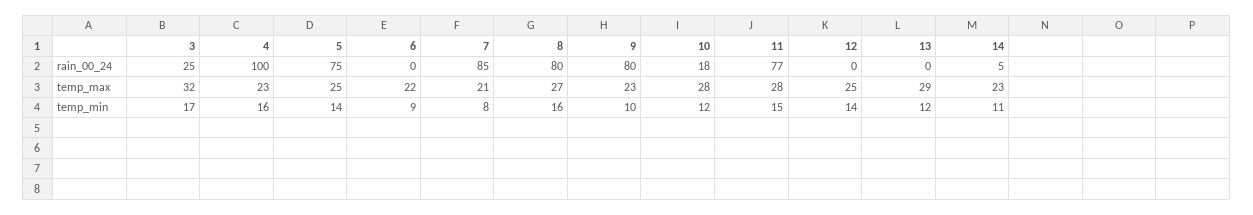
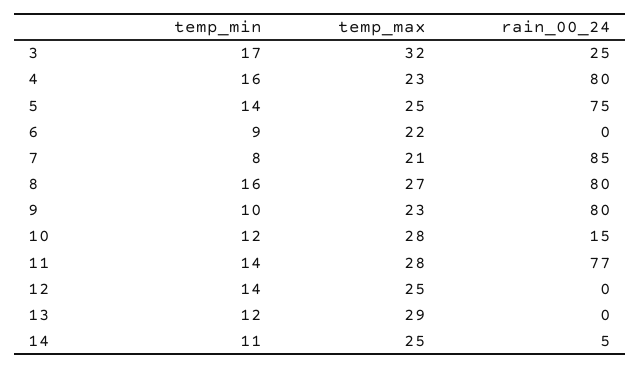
  {
    "3": {
      "rain_00_24": 25,
      "temp_max": 32,
      "temp_min": 17
    },
    "4": {
-     "rain_00_24": 100,
+     "rain_00_24": 80,
      "temp_max": 23,
      "temp_min": 16
    },
    "5": {
      "rain_00_24": 75,
      "temp_max": 25,
      "temp_min": 14
    },
    "6": {
      "rain_00_24": 0,
      "temp_max": 22,
      "temp_min": 9
    },
    "7": {
      "rain_00_24": 85,
      "temp_max": 21,
      "temp_min": 8
    },
    "8": {
      "rain_00_24": 80,
      "temp_max": 27,
      "temp_min": 16
    },
    "9": {
      "rain_00_24": 80,
      "temp_max": 23,
      "temp_min": 10
    },
    "10": {
-     "rain_00_24": 18,
+     "rain_00_24": 15,
      "temp_max": 28,
      "temp_min": 12
    },
    "11": {
      "rain_00_24": 77,
      "temp_max": 28,
-     "temp_min": 15
+     "temp_min": 14
    },
    "12": {
      "rain_00_24": 0,
      "temp_max": 25,
      "temp_min": 14
    },
    "13": {
      "rain_00_24": 0,
      "temp_max": 29,
      "temp_min": 12
    },
    "14": {
      "rain_00_24": 5,
-     "temp_max": 23,
+     "temp_max": 25,
      "temp_min": 11
    }
  }

